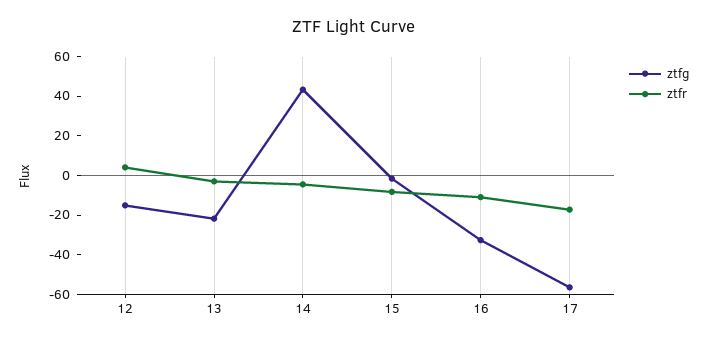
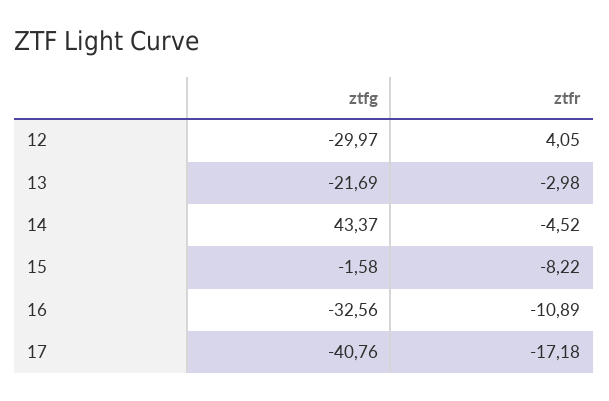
  {
    "ztfg": {
-     "12": -15,
+     "12": -29.97,
      "13": -21.69,
      "14": 43.37,
      "15": -1.58,
      "16": -32.56,
-     "17": -55
+     "17": -40.76
    },
    "ztfr": {
      "12": 4.05,
      "13": -2.98,
      "14": -4.52,
      "15": -8.22,
      "16": -10.89,
      "17": -17.18
    }
  }

